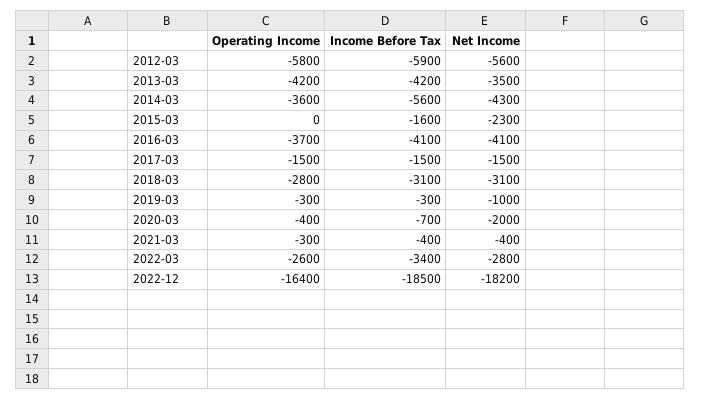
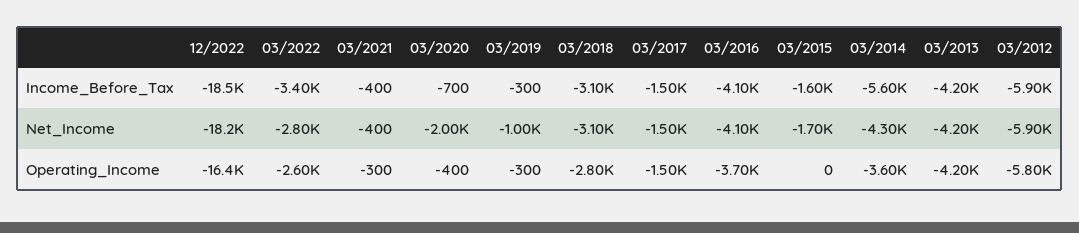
  {
    "Operating Income": {
      "2012-03": -5800,
      "2013-03": -4200,
      "2014-03": -3600,
      "2015-03": 0,
      "2016-03": -3700,
      "2017-03": -1500,
      "2018-03": -2800,
      "2019-03": -300,
      "2020-03": -400,
      "2021-03": -300,
      "2022-03": -2600,
      "2022-12": -16400
    },
    "Income Before Tax": {
      "2012-03": -5900,
      "2013-03": -4200,
      "2014-03": -5600,
      "2015-03": -1600,
      "2016-03": -4100,
      "2017-03": -1500,
      "2018-03": -3100,
      "2019-03": -300,
      "2020-03": -700,
      "2021-03": -400,
      "2022-03": -3400,
      "2022-12": -18500
    },
    "Net Income": {
-     "2012-03": -5600,
+     "2012-03": -5900,
-     "2013-03": -3500,
+     "2013-03": -4200,
      "2014-03": -4300,
-     "2015-03": -2300,
+     "2015-03": -1700,
      "2016-03": -4100,
      "2017-03": -1500,
      "2018-03": -3100,
      "2019-03": -1000,
      "2020-03": -2000,
      "2021-03": -400,
      "2022-03": -2800,
      "2022-12": -18200
    }
  }

